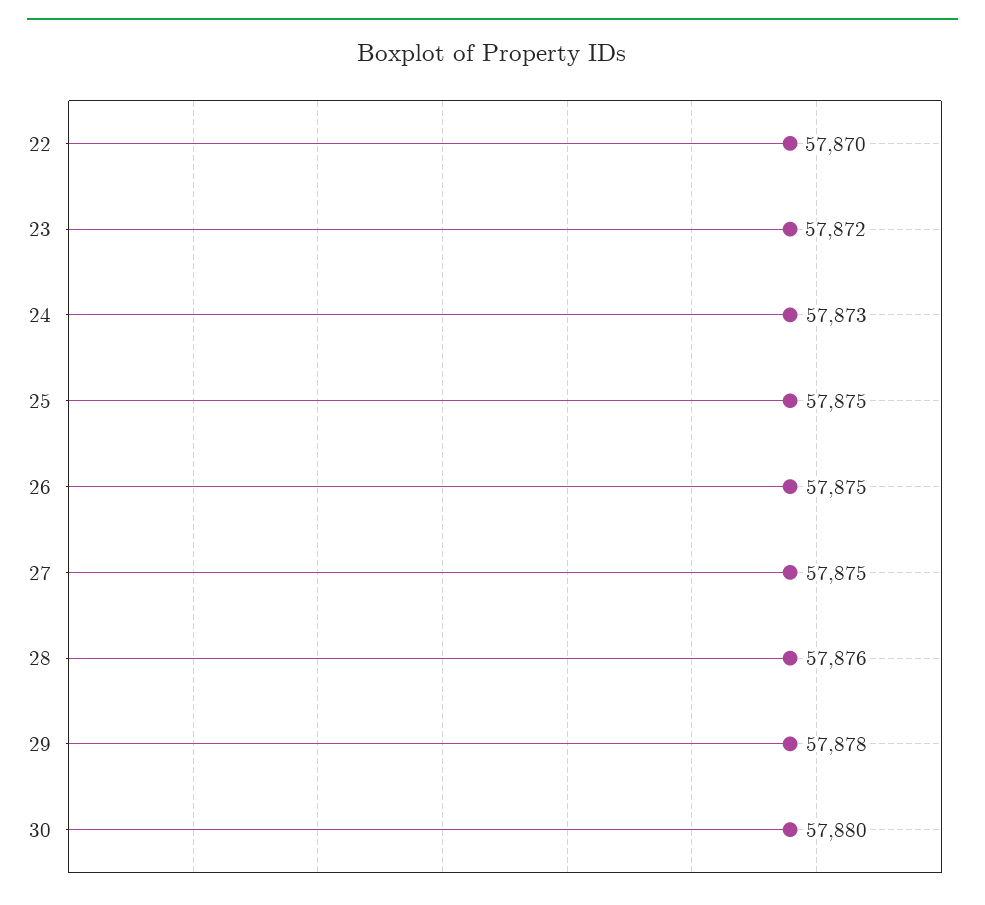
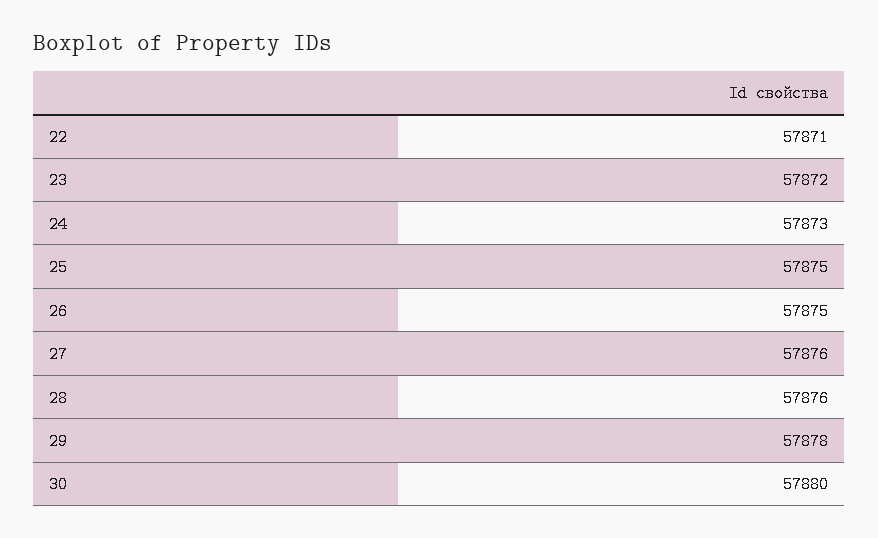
  {
-   "22": 57870,
+   "22": 57871,
    "23": 57872,
    "24": 57873,
    "25": 57875,
    "26": 57875,
-   "27": 57875,
+   "27": 57876,
    "28": 57876,
    "29": 57878,
    "30": 57880
  }

